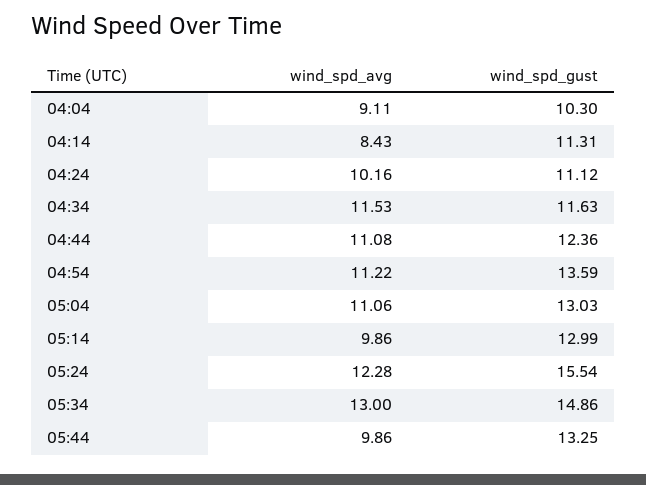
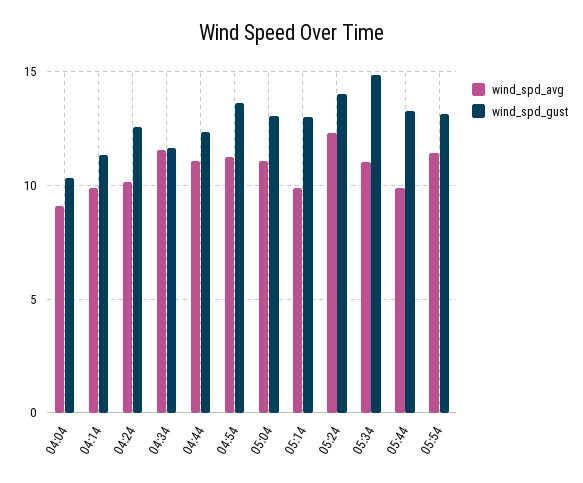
  {
    "wind_spd_avg": {
      "04:04": 9.11,
-     "04:14": 8.43,
+     "04:14": 10,
      "04:24": 10.16,
      "04:34": 11.53,
      "04:44": 11.08,
      "04:54": 11.22,
      "05:04": 11.06,
      "05:14": 9.86,
      "05:24": 12.28,
-     "05:34": 13,
+     "05:34": 11,
-     "05:44": 9.86
+     "05:44": 9.86,
+     "05:54": 11.5
    },
    "wind_spd_gust": {
      "04:04": 10.3,
      "04:14": 11.31,
-     "04:24": 11.12,
+     "04:24": 12.5,
      "04:34": 11.63,
      "04:44": 12.36,
      "04:54": 13.59,
      "05:04": 13.03,
      "05:14": 12.99,
-     "05:24": 15.54,
+     "05:24": 14,
      "05:34": 14.86,
-     "05:44": 13.25
+     "05:44": 13.25,
+     "05:54": 13
    }
  }

